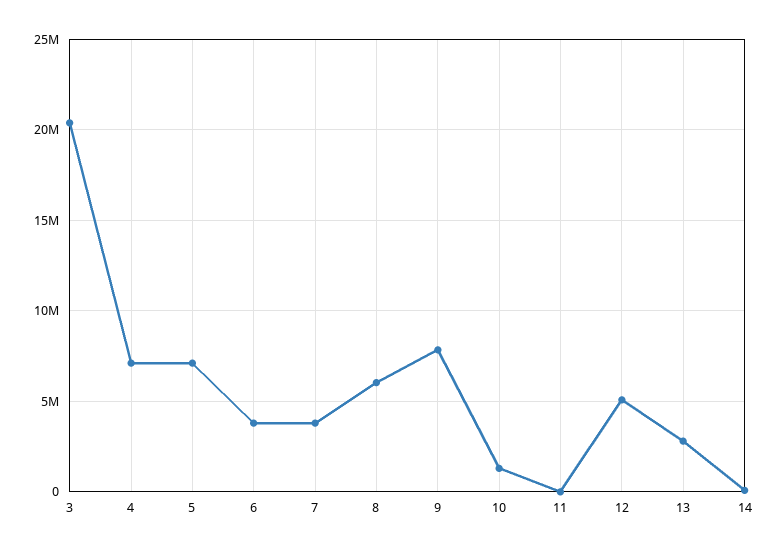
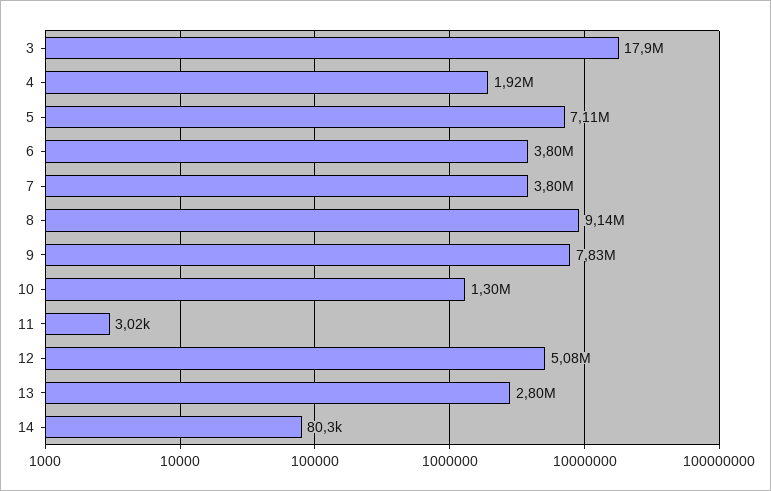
  {
-   "3": 20500000,
+   "3": 17900000,
-   "4": 7000000,
+   "4": 1920000,
    "5": 7110000,
    "6": 3800000,
    "7": 3800000,
-   "8": 6000000,
+   "8": 9140000,
    "9": 7830000,
    "10": 1300000,
    "11": 3020,
    "12": 5080000,
    "13": 2800000,
    "14": 80300
  }

